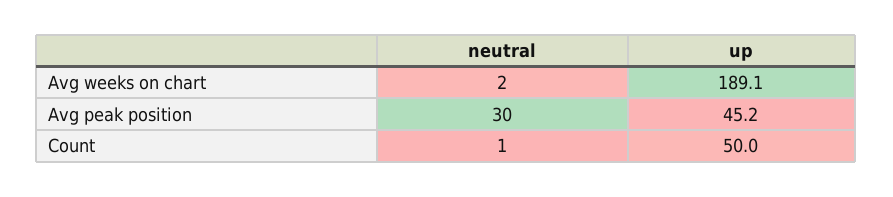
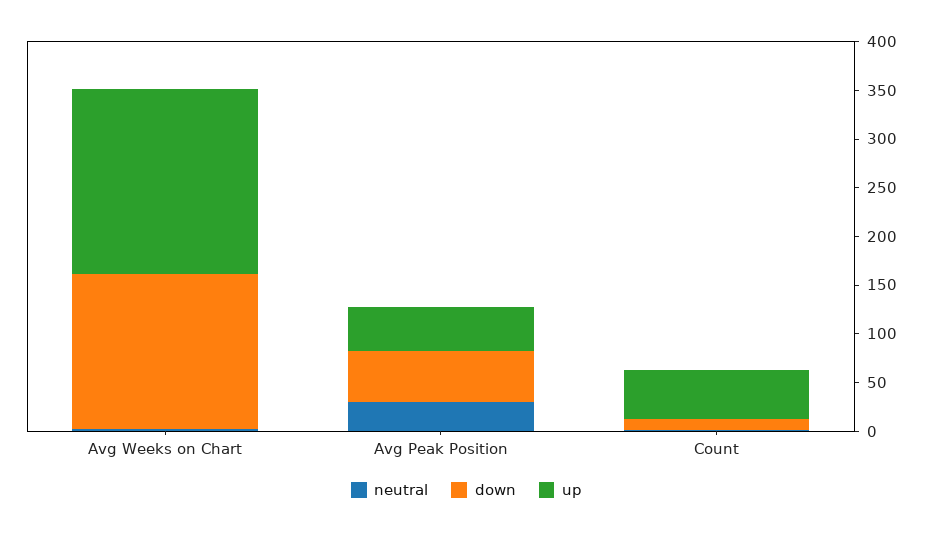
  {
    "neutral": {
      "Avg weeks on chart": 2,
      "Avg peak position": 30,
      "Count": 1
    },
    "up": {
      "Avg weeks on chart": 189.1,
      "Avg peak position": 45.2,
      "Count": 50
-   }
+   },
+   "down": {
+     "Avg weeks on chart": 160,
+     "Avg peak position": 50,
+     "Count": 10
+   }
  }

